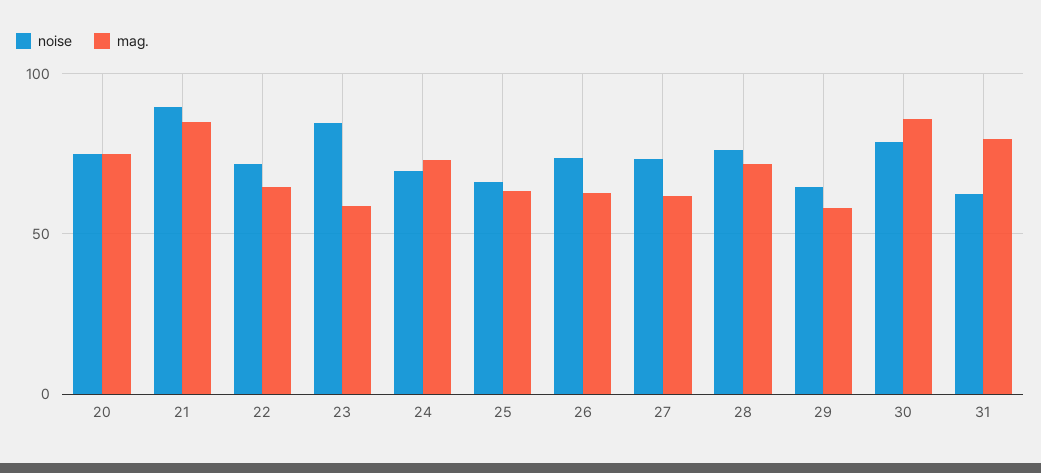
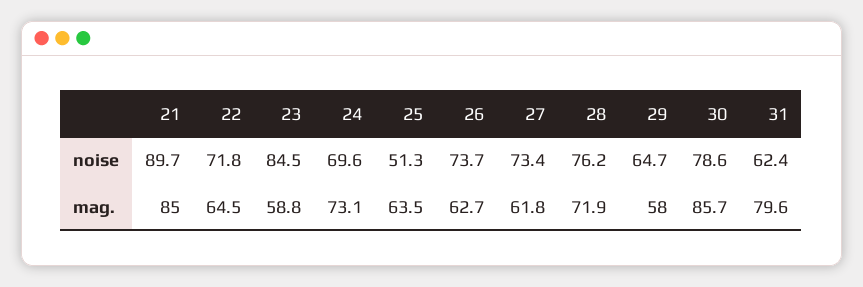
  {
    "noise": {
-     "20": 75,
      "21": 89.7,
      "22": 71.8,
      "23": 84.5,
      "24": 69.6,
-     "25": 65,
+     "25": 51.3,
      "26": 73.7,
      "27": 73.4,
      "28": 76.2,
      "29": 64.7,
      "30": 78.6,
      "31": 62.4
    },
    "mag.": {
-     "20": 75,
      "21": 85,
      "22": 64.5,
      "23": 58.8,
      "24": 73.1,
      "25": 63.5,
      "26": 62.7,
      "27": 61.8,
      "28": 71.9,
      "29": 58,
      "30": 85.7,
      "31": 79.6
    }
  }

